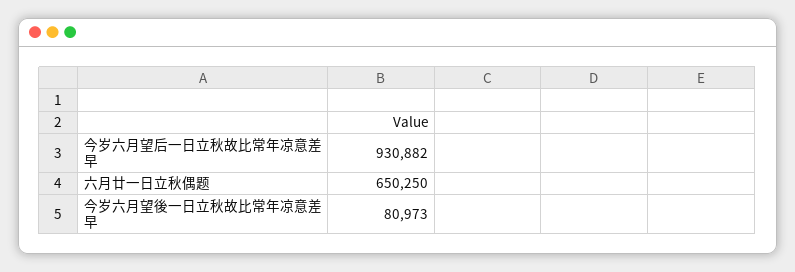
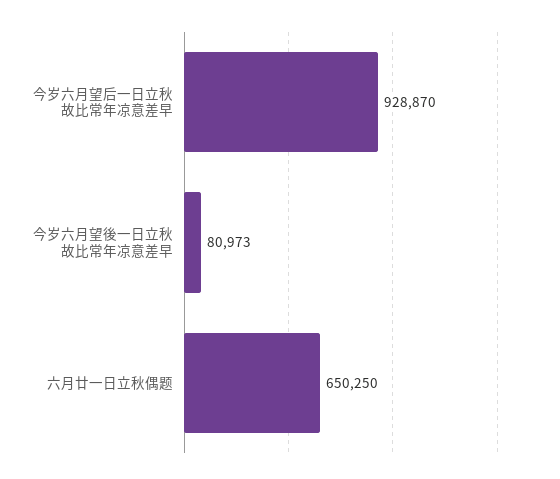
  {
-   "今岁六月望后一日立秋故比常年凉意差早": 930882,
+   "今岁六月望后一日立秋故比常年凉意差早": 928870,
    "六月廿一日立秋偶题": 650250,
    "今岁六月望後一日立秋故比常年凉意差早": 80973
  }

